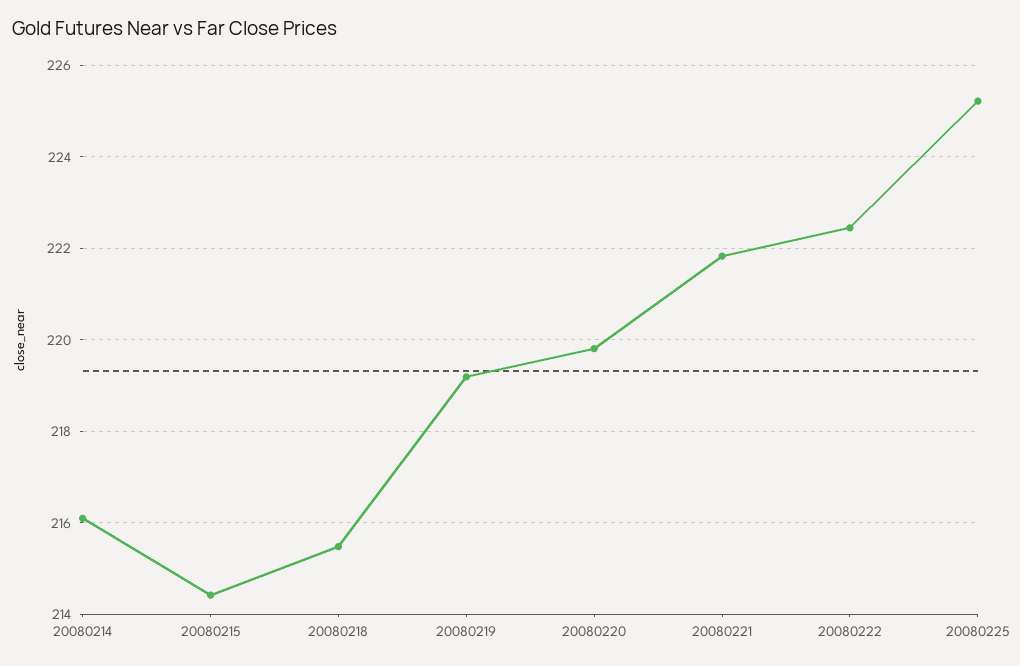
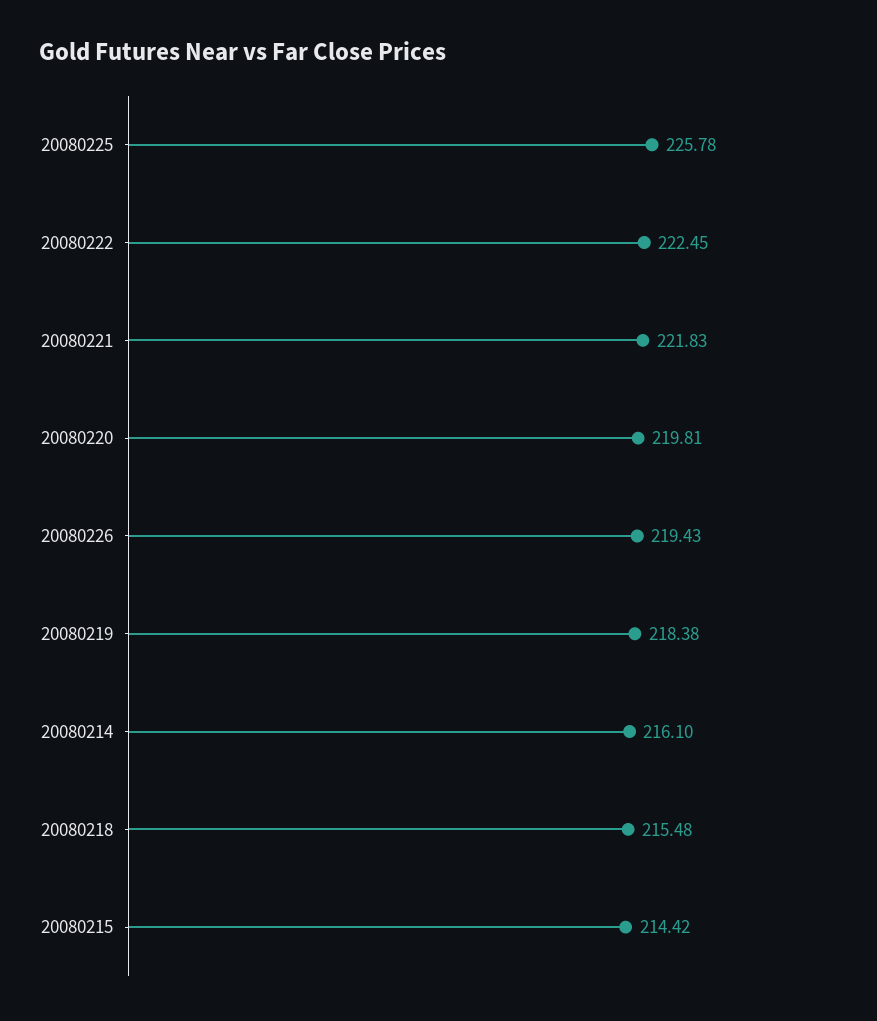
  {
    "20080214": 216.1,
    "20080215": 214.42,
    "20080218": 215.48,
-   "20080219": 219.2,
+   "20080219": 218.38,
    "20080220": 219.81,
    "20080221": 221.83,
    "20080222": 222.45,
-   "20080225": 225.2
+   "20080225": 225.78,
+   "20080226": 219.43
  }

